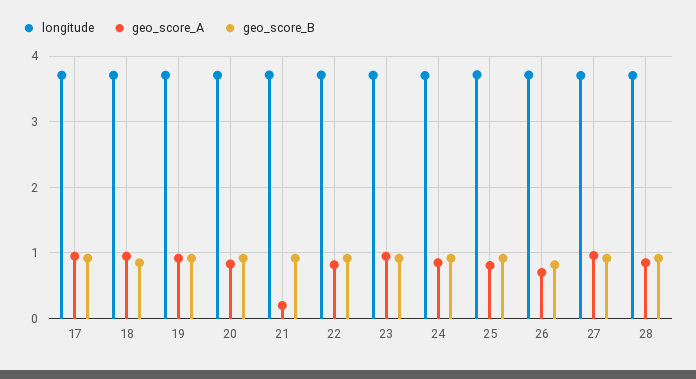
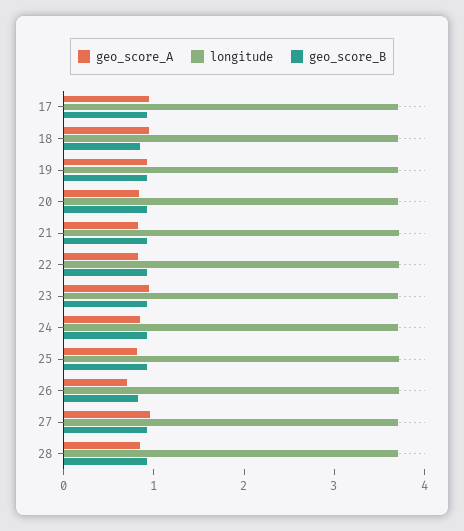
  {
    "longitude": {
      "17": 3.7,
      "18": 3.7,
      "19": 3.7,
      "20": 3.7,
      "21": 3.7,
      "22": 3.7,
      "23": 3.7,
      "24": 3.7,
      "25": 3.7,
      "26": 3.7,
      "27": 3.7,
      "28": 3.7
    },
    "geo_score_A": {
      "17": 1,
      "18": 1,
      "19": 0.9,
      "20": 0.8,
-     "21": 0.2,
+     "21": 0.8,
      "22": 0.8,
      "23": 1,
      "24": 0.9,
      "25": 0.8,
      "26": 0.7,
      "27": 1,
      "28": 0.9
    },
    "geo_score_B": {
      "17": 0.9,
      "18": 0.9,
      "19": 0.9,
      "20": 0.9,
      "21": 0.9,
      "22": 0.9,
      "23": 0.9,
      "24": 0.9,
      "25": 0.9,
      "26": 0.8,
      "27": 0.9,
      "28": 0.9
    }
  }

